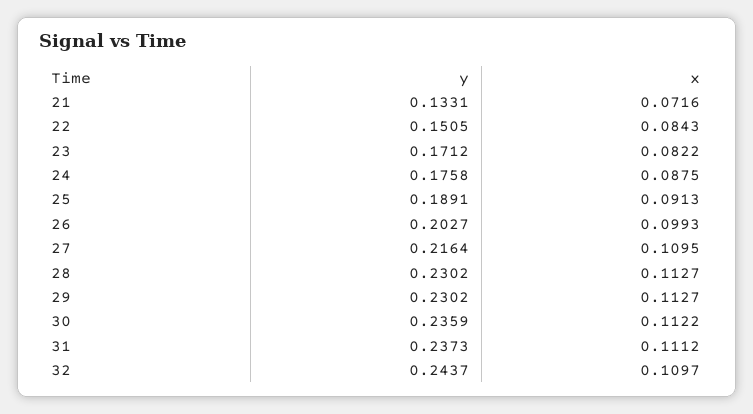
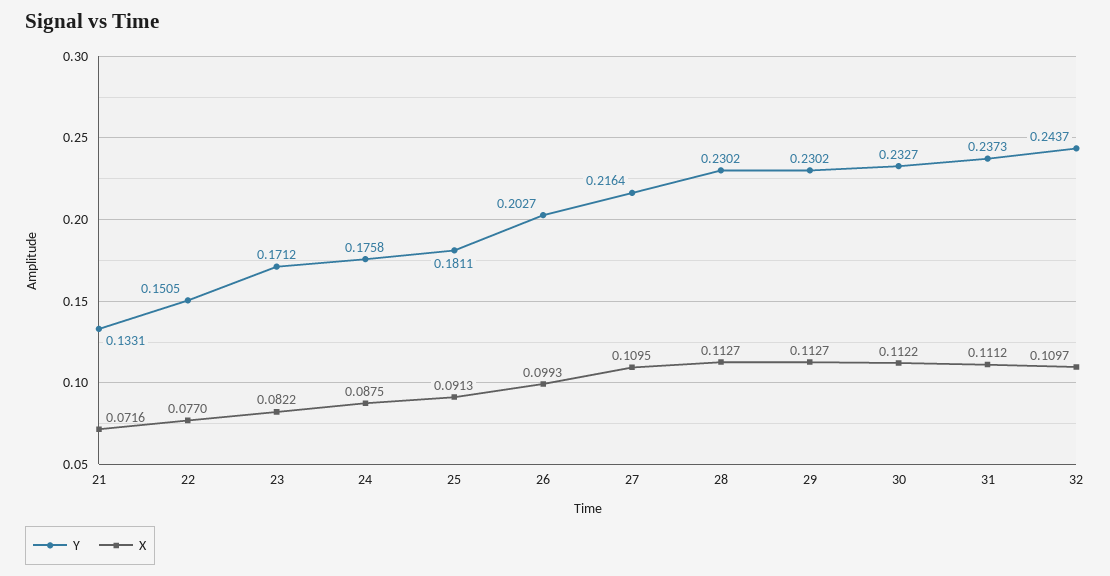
  {
    "y": {
      "21": 0.1331,
      "22": 0.1505,
      "23": 0.1712,
      "24": 0.1758,
-     "25": 0.1891,
+     "25": 0.1811,
      "26": 0.2027,
      "27": 0.2164,
      "28": 0.2302,
      "29": 0.2302,
-     "30": 0.2359,
+     "30": 0.2327,
      "31": 0.2373,
      "32": 0.2437
    },
    "x": {
      "21": 0.0716,
-     "22": 0.0843,
+     "22": 0.077,
      "23": 0.0822,
      "24": 0.0875,
      "25": 0.0913,
      "26": 0.0993,
      "27": 0.1095,
      "28": 0.1127,
      "29": 0.1127,
      "30": 0.1122,
      "31": 0.1112,
      "32": 0.1097
    }
  }

